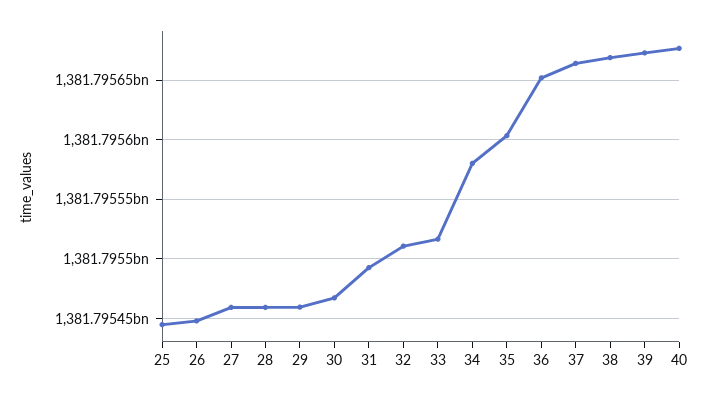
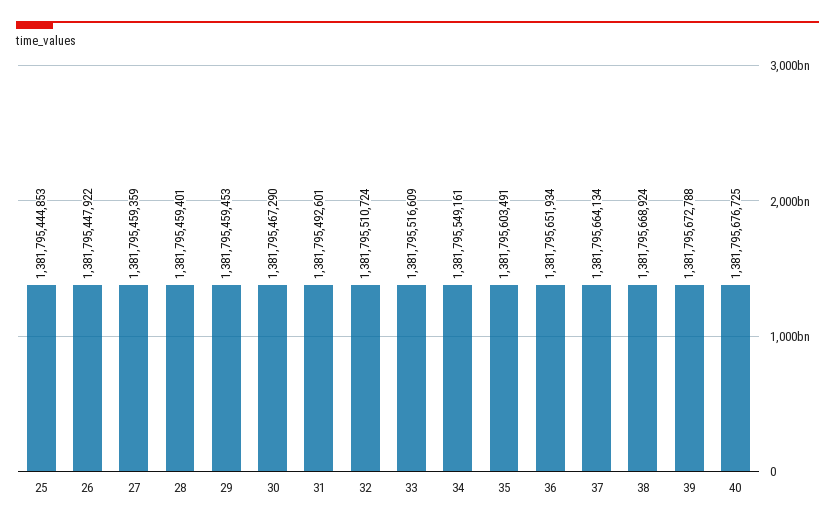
  {
    "25": 1381795444853,
    "26": 1381795447922,
    "27": 1381795459359,
    "28": 1381795459401,
    "29": 1381795459453,
    "30": 1381795467290,
    "31": 1381795492601,
    "32": 1381795510724,
    "33": 1381795516609,
-   "34": 1381795580000,
+   "34": 1381795549161,
    "35": 1381795603491,
    "36": 1381795651934,
    "37": 1381795664134,
    "38": 1381795668924,
    "39": 1381795672788,
    "40": 1381795676725
  }

